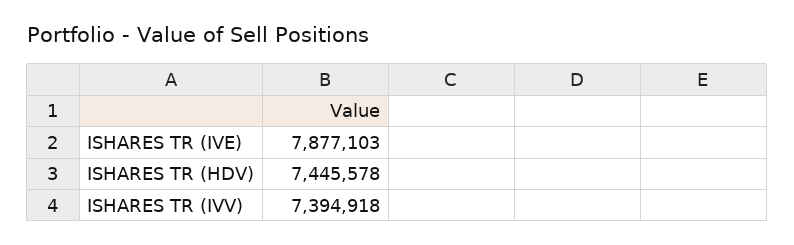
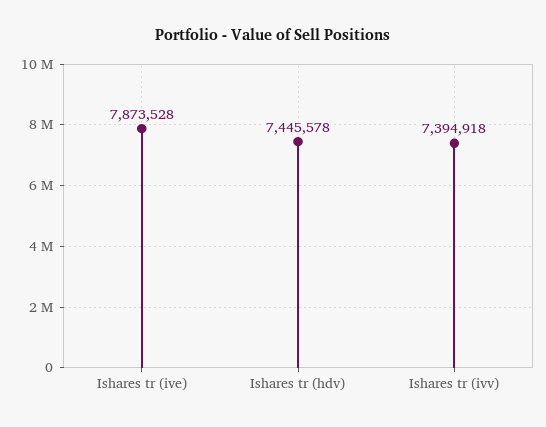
  {
-   "ISHARES TR (IVE)": 7877103,
+   "ISHARES TR (IVE)": 7873528,
    "ISHARES TR (HDV)": 7445578,
    "ISHARES TR (IVV)": 7394918
  }

